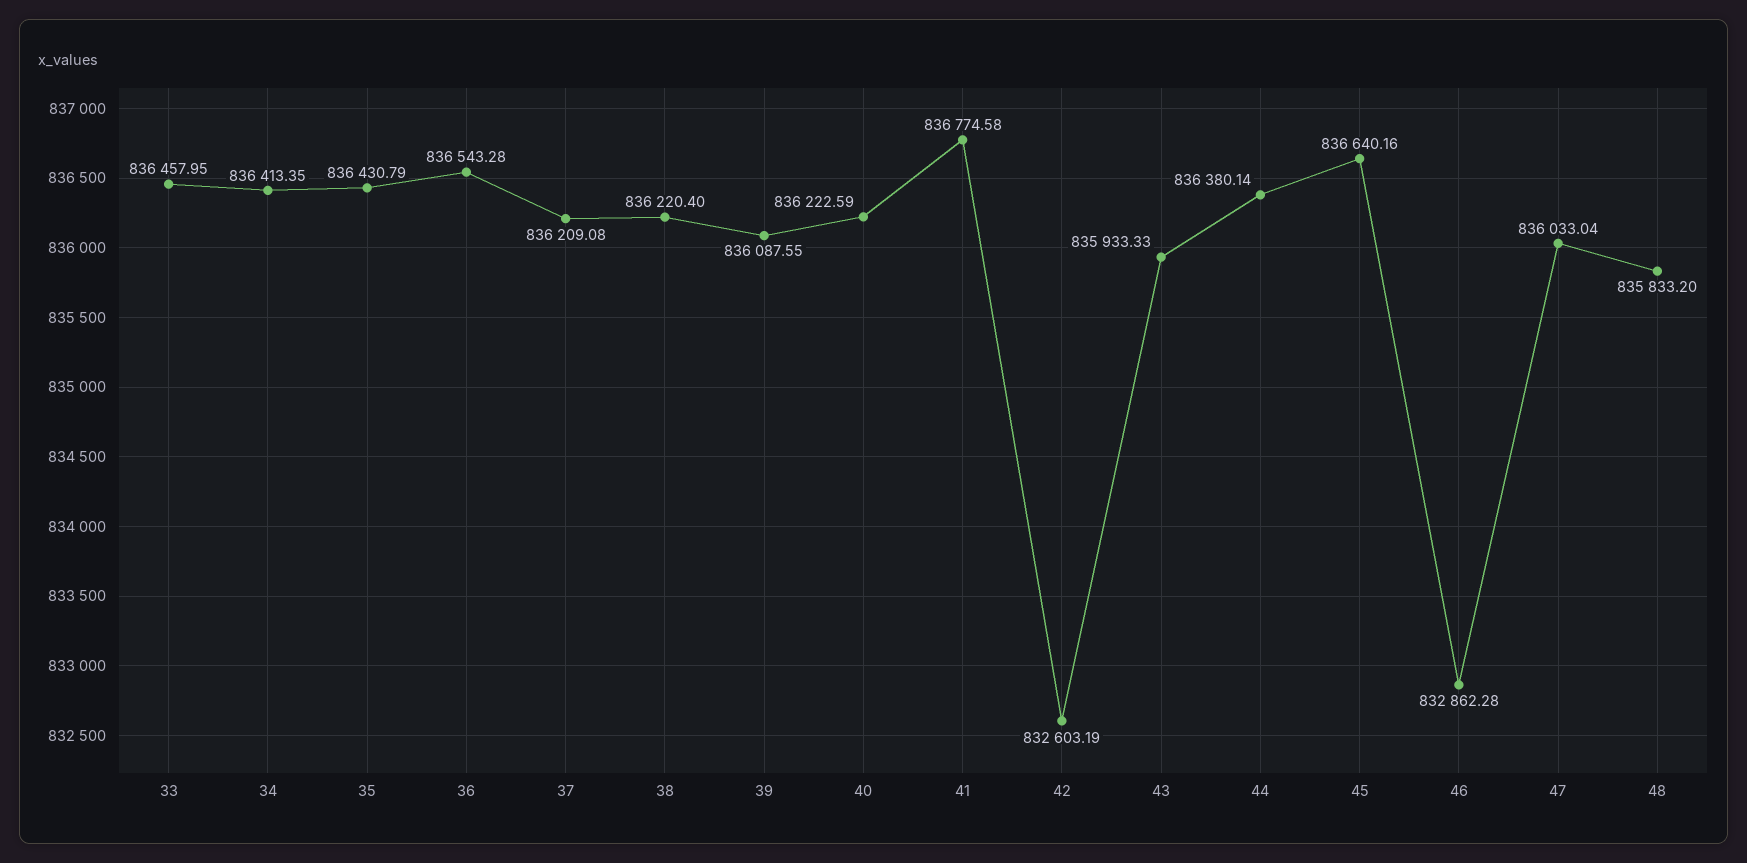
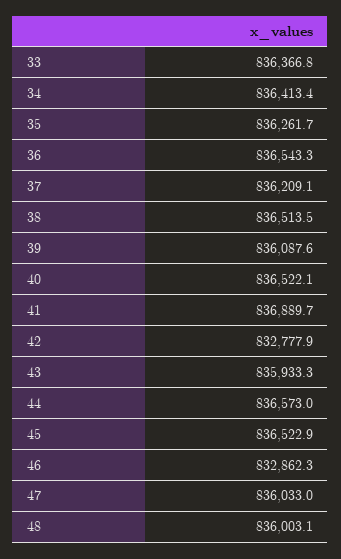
  {
-   "33": 836457.95,
+   "33": 836366.8,
    "34": 836413.35,
-   "35": 836430.79,
+   "35": 836261.7,
    "36": 836543.28,
    "37": 836209.08,
-   "38": 836220.4,
+   "38": 836513.5,
    "39": 836087.55,
-   "40": 836222.59,
+   "40": 836522.1,
-   "41": 836774.58,
+   "41": 836889.7,
-   "42": 832603.19,
+   "42": 832777.9,
    "43": 835933.33,
-   "44": 836380.14,
+   "44": 836573,
-   "45": 836640.16,
+   "45": 836522.9,
    "46": 832862.28,
    "47": 836033.04,
-   "48": 835833.2
+   "48": 836003.1
  }

